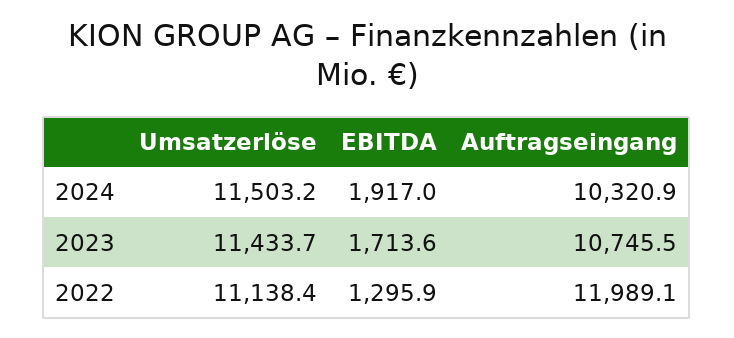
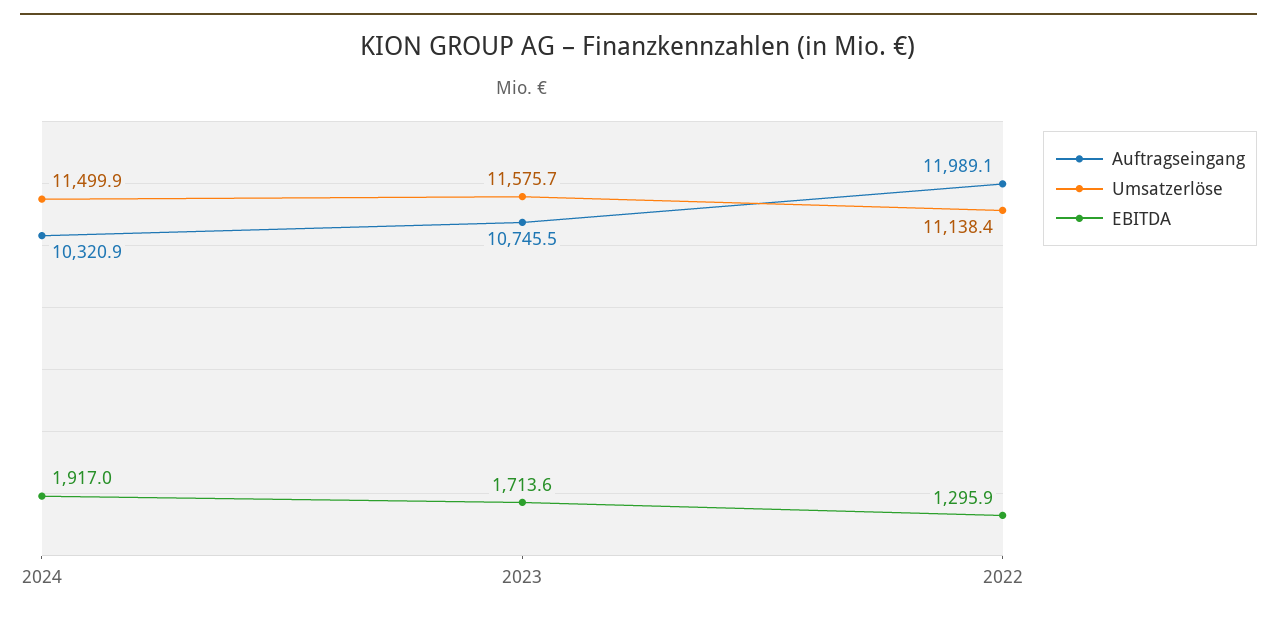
  {
    "Umsatzerlöse": {
-     "2024": 11503.2,
+     "2024": 11499.9,
-     "2023": 11433.7,
+     "2023": 11575.7,
      "2022": 11138.4
    },
    "EBITDA": {
      "2024": 1917,
      "2023": 1713.6,
      "2022": 1295.9
    },
    "Auftragseingang": {
      "2024": 10320.9,
      "2023": 10745.5,
      "2022": 11989.1
    }
  }

